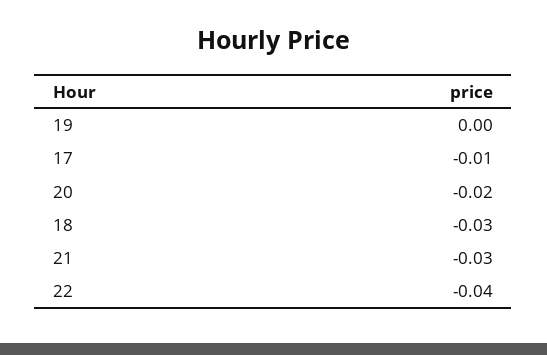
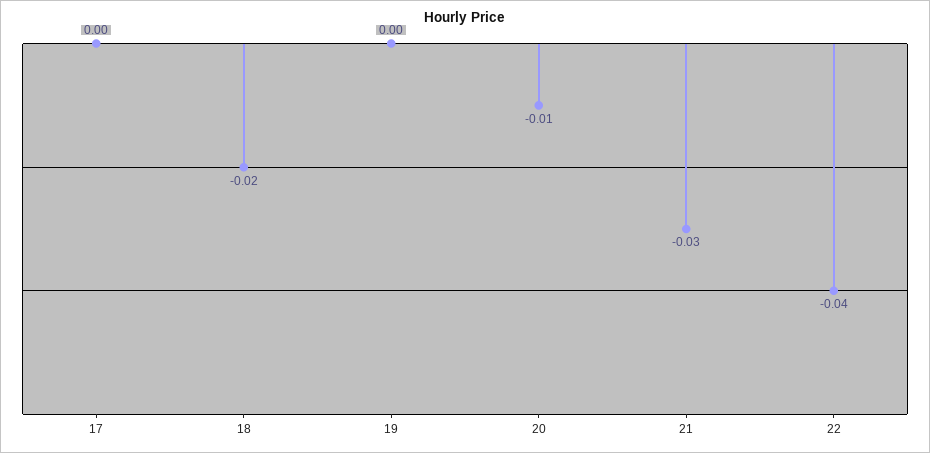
  {
    "19": 0,
-   "17": -0.01,
+   "17": 0,
-   "20": -0.02,
+   "20": -0.01,
-   "18": -0.03,
+   "18": -0.02,
    "21": -0.03,
    "22": -0.04
  }

